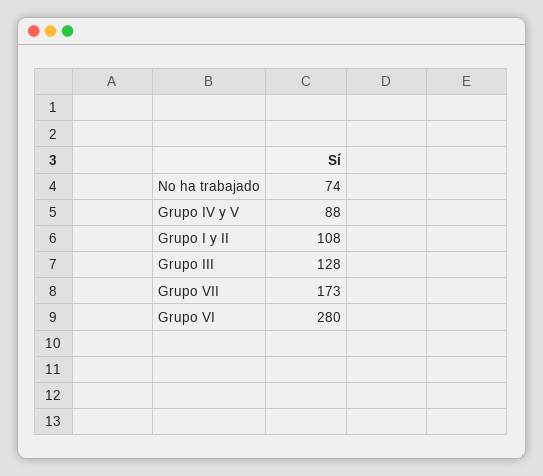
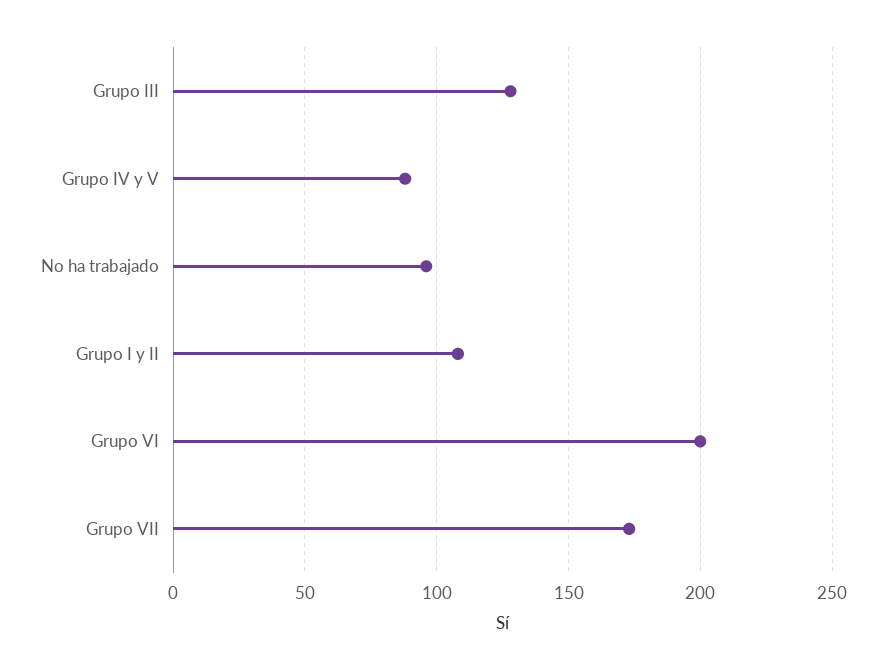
  {
-   "No ha trabajado": 74,
+   "No ha trabajado": 95,
    "Grupo IV y V": 88,
    "Grupo I y II": 108,
    "Grupo III": 128,
    "Grupo VII": 173,
-   "Grupo VI": 280
+   "Grupo VI": 200
  }

